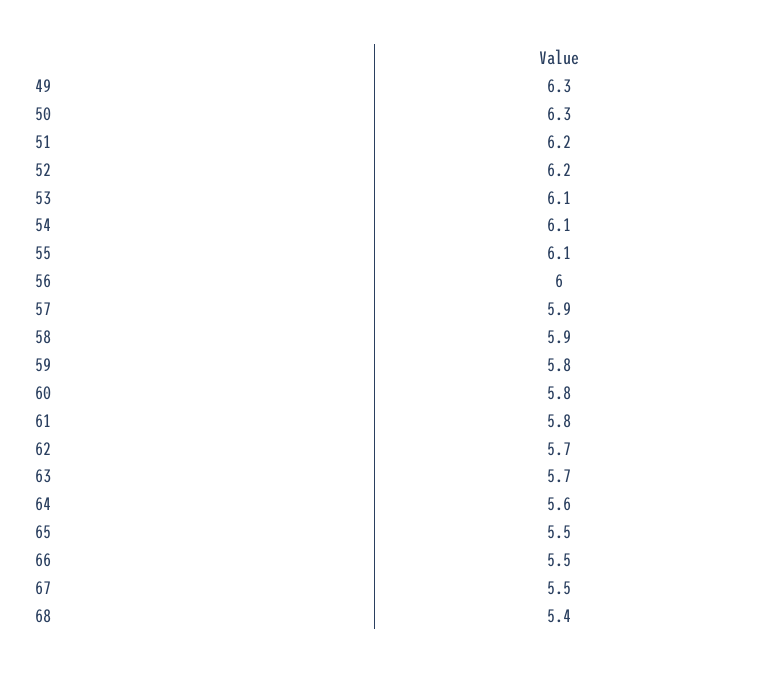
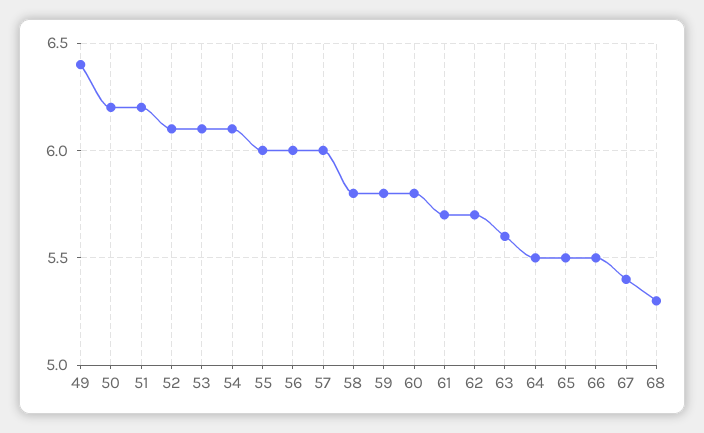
  {
-   "49": 6.3,
+   "49": 6.4,
-   "50": 6.3,
+   "50": 6.2,
    "51": 6.2,
-   "52": 6.2,
+   "52": 6.1,
    "53": 6.1,
    "54": 6.1,
-   "55": 6.1,
+   "55": 6,
    "56": 6,
-   "57": 5.9,
+   "57": 6,
-   "58": 5.9,
+   "58": 5.8,
    "59": 5.8,
    "60": 5.8,
-   "61": 5.8,
+   "61": 5.7,
    "62": 5.7,
-   "63": 5.7,
+   "63": 5.6,
-   "64": 5.6,
+   "64": 5.5,
    "65": 5.5,
    "66": 5.5,
-   "67": 5.5,
+   "67": 5.4,
-   "68": 5.4
+   "68": 5.3
  }

